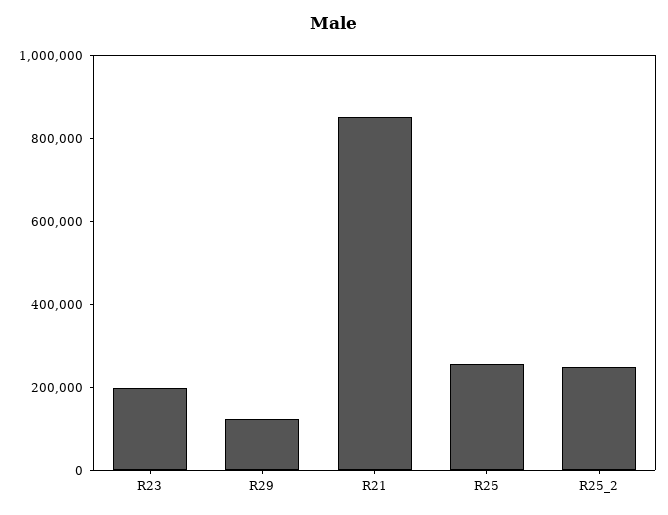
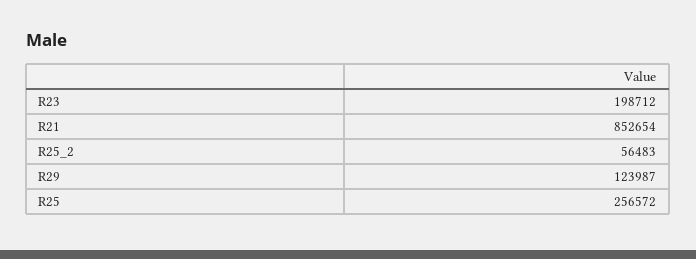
  {
    "R23": 198712,
    "R29": 123987,
    "R21": 852654,
    "R25": 256572,
-   "R25_2": 250000
+   "R25_2": 56483
  }

